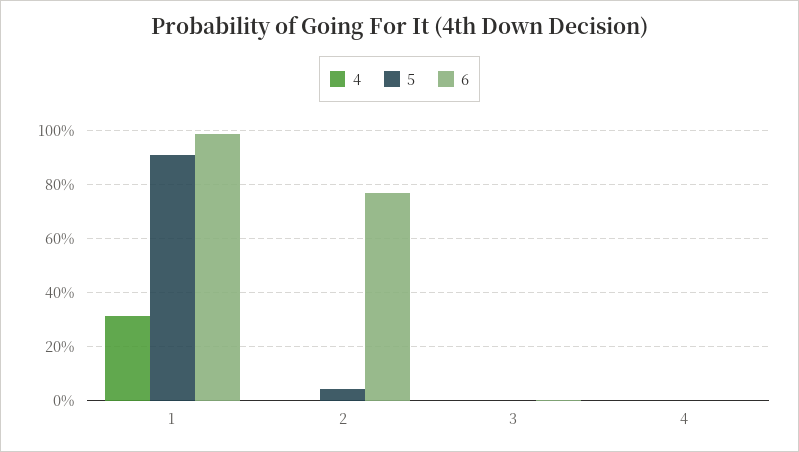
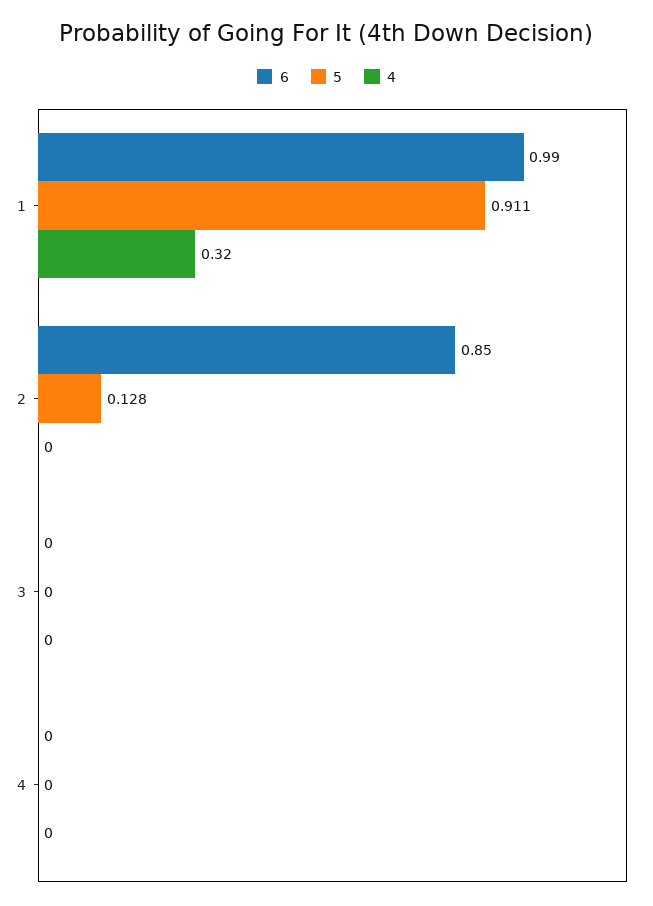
  {
    "4": {
      "1": 0.32,
      "2": 0,
      "3": 0,
      "4": 0
    },
    "5": {
      "1": 0.911,
-     "2": 0.05,
+     "2": 0.128,
      "3": 0,
      "4": 0
    },
    "6": {
      "1": 0.99,
-     "2": 0.775,
+     "2": 0.85,
      "3": 0,
      "4": 0
    }
  }

